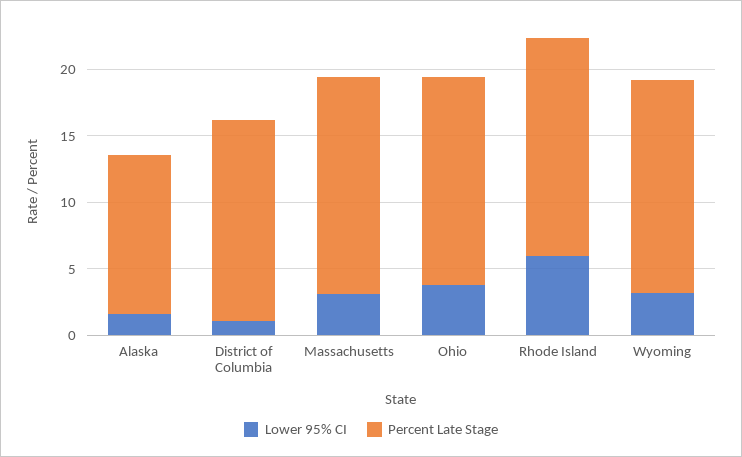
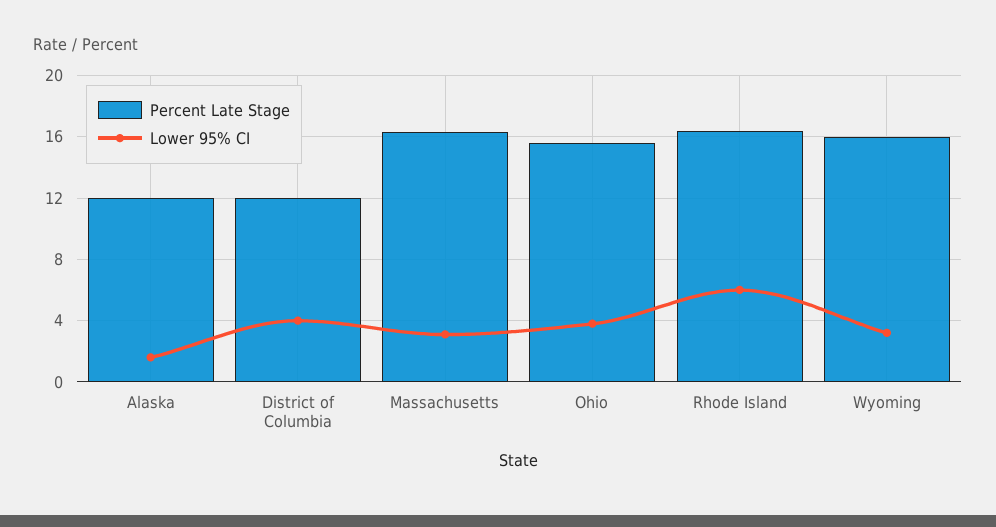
  {
    "Lower 95% CI": {
      "Alaska": 1.5,
-     "District of Columbia": 1,
+     "District of Columbia": 4,
      "Massachusetts": 3,
      "Ohio": 4,
      "Rhode Island": 6,
      "Wyoming": 3
    },
    "Percent Late Stage": {
      "Alaska": 12,
-     "District of Columbia": 15,
+     "District of Columbia": 12,
      "Massachusetts": 16.5,
      "Ohio": 15.5,
      "Rhode Island": 16.5,
      "Wyoming": 16
    }
  }

